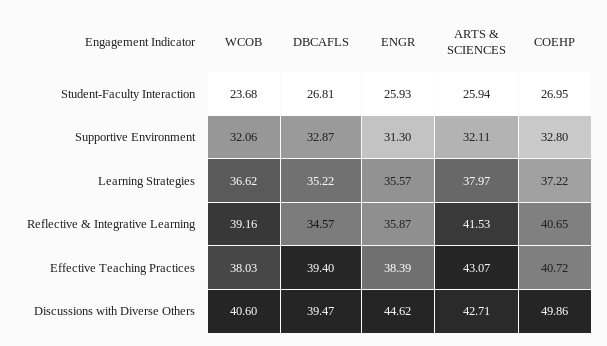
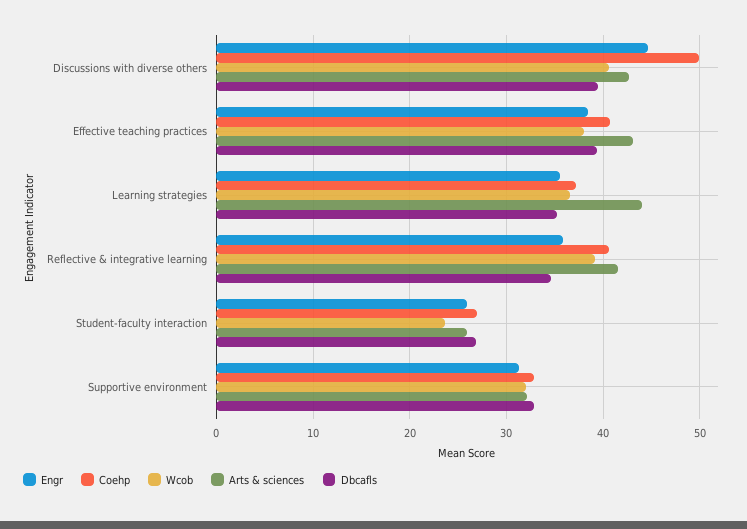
  {
    "WCOB": {
      "Student-Faculty Interaction": 23.68,
      "Supportive Environment": 32.06,
      "Learning Strategies": 36.62,
      "Reflective & Integrative Learning": 39.16,
      "Effective Teaching Practices": 38.03,
      "Discussions with Diverse Others": 40.6
    },
    "DBCAFLS": {
      "Student-Faculty Interaction": 26.81,
      "Supportive Environment": 32.87,
      "Learning Strategies": 35.22,
      "Reflective & Integrative Learning": 34.57,
      "Effective Teaching Practices": 39.4,
      "Discussions with Diverse Others": 39.47
    },
    "ENGR": {
      "Student-Faculty Interaction": 25.93,
      "Supportive Environment": 31.3,
      "Learning Strategies": 35.57,
      "Reflective & Integrative Learning": 35.87,
      "Effective Teaching Practices": 38.39,
      "Discussions with Diverse Others": 44.62
    },
    "ARTS & SCIENCES": {
      "Student-Faculty Interaction": 25.94,
      "Supportive Environment": 32.11,
-     "Learning Strategies": 37.97,
+     "Learning Strategies": 44,
      "Reflective & Integrative Learning": 41.53,
      "Effective Teaching Practices": 43.07,
      "Discussions with Diverse Others": 42.71
    },
    "COEHP": {
      "Student-Faculty Interaction": 26.95,
      "Supportive Environment": 32.8,
      "Learning Strategies": 37.22,
      "Reflective & Integrative Learning": 40.65,
      "Effective Teaching Practices": 40.72,
      "Discussions with Diverse Others": 49.86
    }
  }

